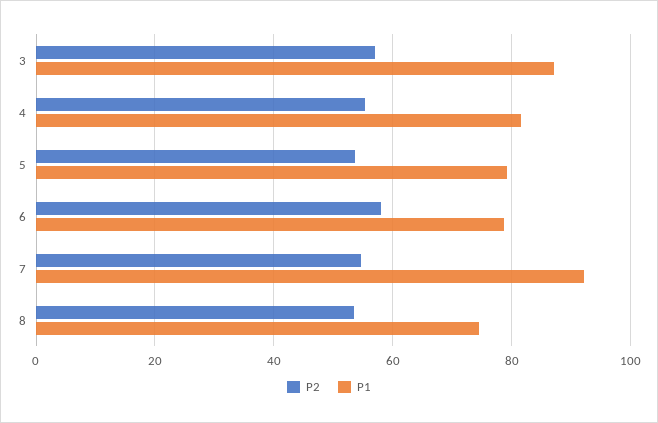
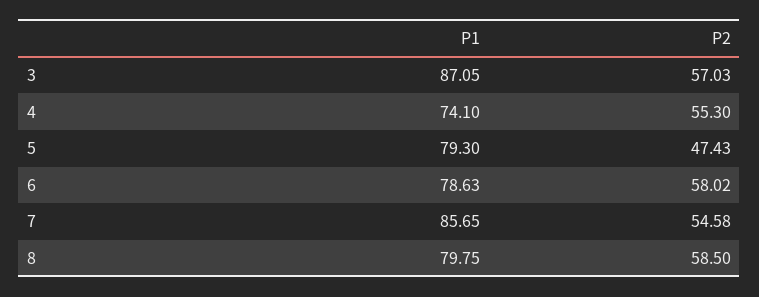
  {
    "P2": {
      "3": 57.03,
      "4": 55.3,
-     "5": 54,
+     "5": 47.43,
      "6": 58.02,
      "7": 54.58,
-     "8": 54
+     "8": 58.5
    },
    "P1": {
      "3": 87.05,
-     "4": 82,
+     "4": 74.1,
      "5": 79.3,
      "6": 78.63,
-     "7": 92,
+     "7": 85.65,
-     "8": 74
+     "8": 79.75
    }
  }

